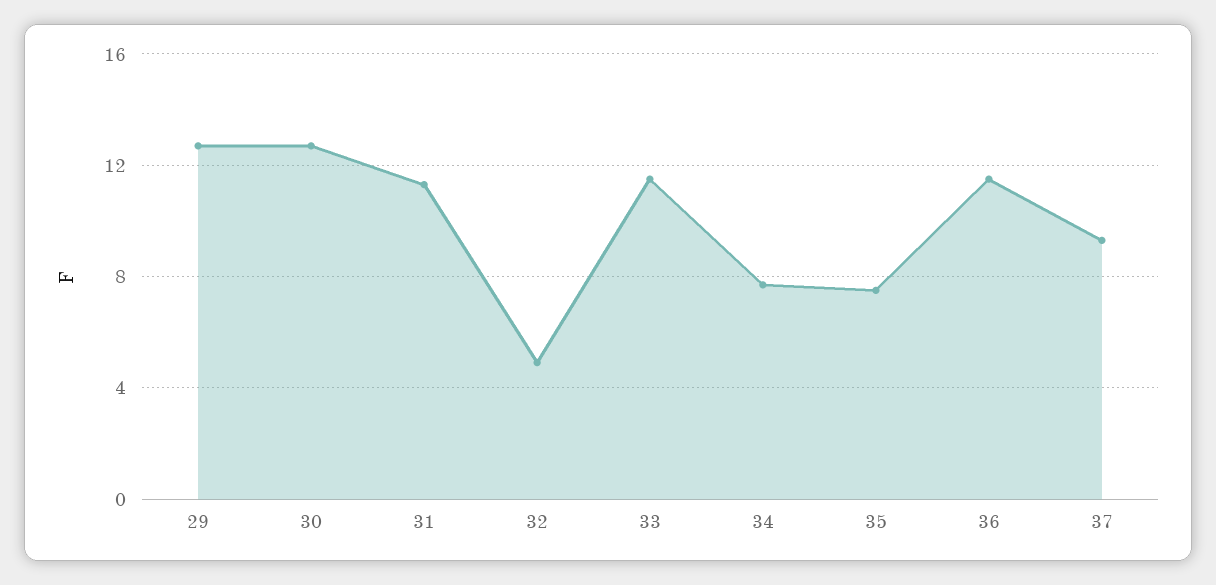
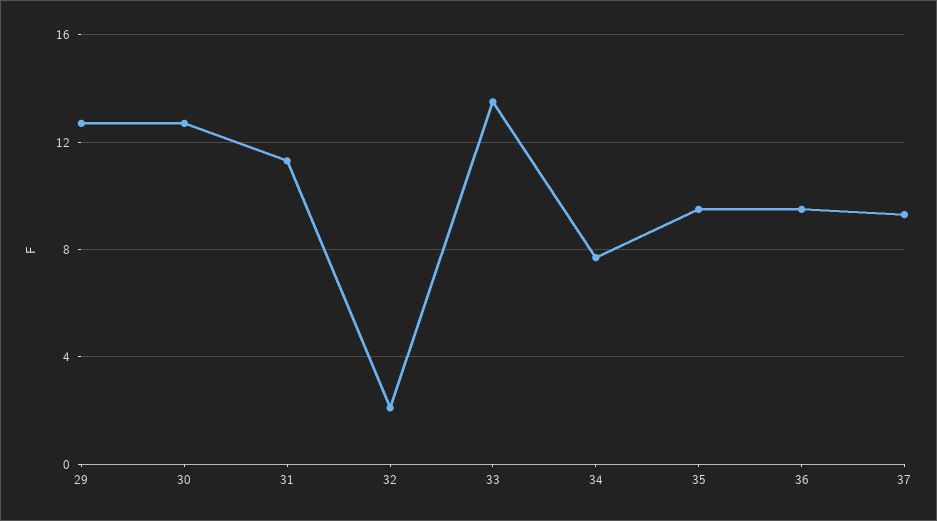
  {
    "29": 12.5,
    "30": 12.5,
    "31": 11.5,
-   "32": 5,
+   "32": 2,
-   "33": 11.5,
+   "33": 13.5,
    "34": 7.5,
-   "35": 7.5,
+   "35": 9.5,
-   "36": 11.5,
+   "36": 9.5,
    "37": 9.5
  }

